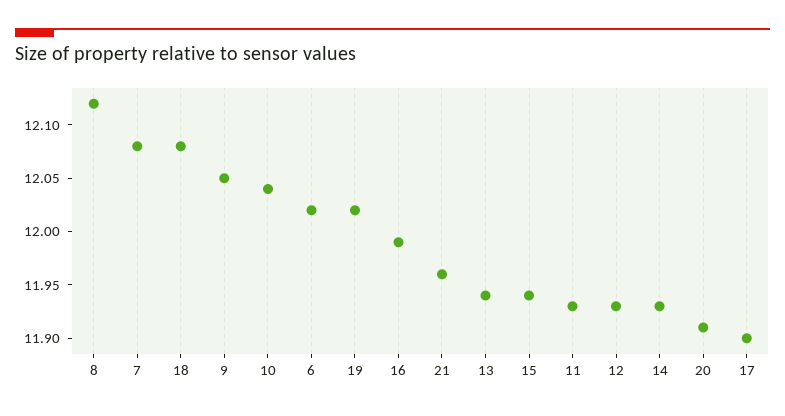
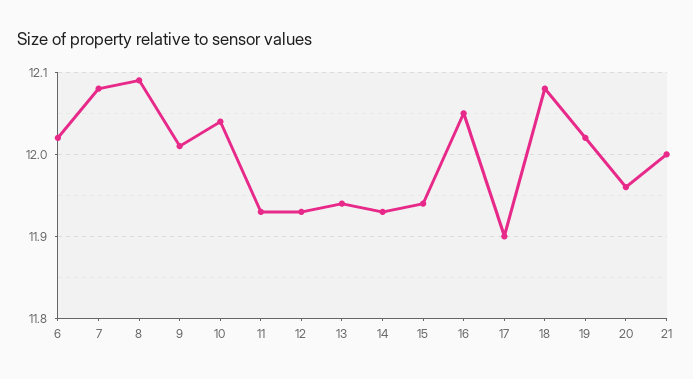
  {
-   "8": 12.12,
+   "8": 12.09,
    "7": 12.08,
    "18": 12.08,
-   "9": 12.05,
+   "9": 12.01,
    "10": 12.04,
    "6": 12.02,
    "19": 12.02,
-   "16": 11.99,
+   "16": 12.05,
-   "21": 11.96,
+   "21": 12,
    "13": 11.94,
    "15": 11.94,
    "11": 11.93,
    "12": 11.93,
    "14": 11.93,
-   "20": 11.91,
+   "20": 11.96,
    "17": 11.9
  }

